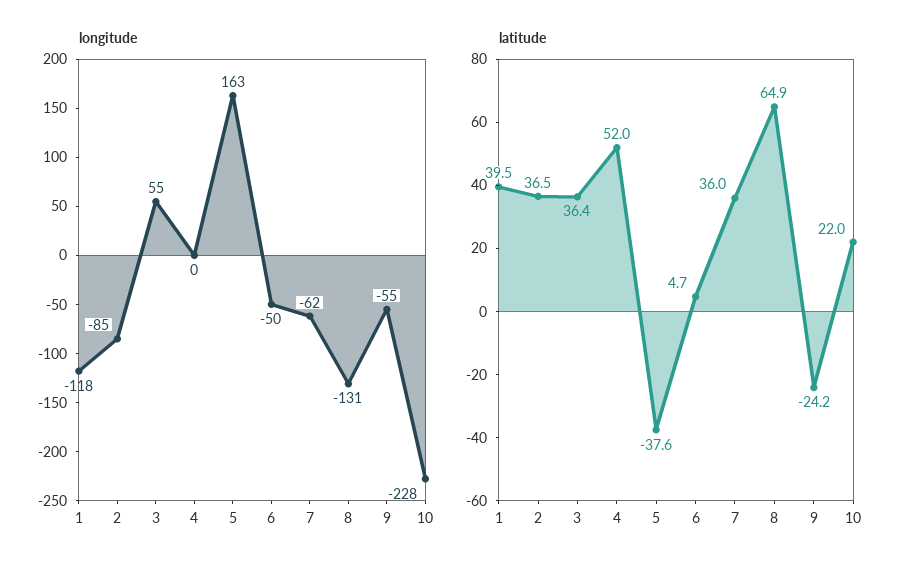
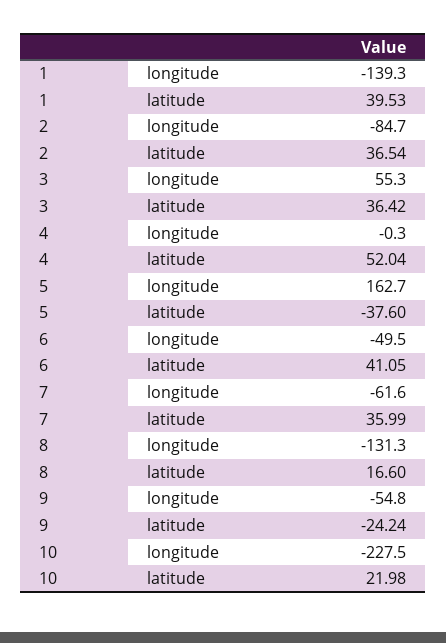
  {
    "longitude": {
-     "1": -118,
+     "1": -139.3,
      "2": -84.7,
      "3": 55.3,
      "4": -0.3,
      "5": 162.7,
      "6": -49.5,
      "7": -61.6,
      "8": -131.3,
      "9": -54.8,
      "10": -227.5
    },
    "latitude": {
      "1": 39.53,
      "2": 36.54,
      "3": 36.42,
      "4": 52.04,
      "5": -37.6,
-     "6": 4.7,
+     "6": 41.05,
      "7": 35.99,
-     "8": 64.9,
+     "8": 16.6,
      "9": -24.24,
      "10": 21.98
    }
  }

